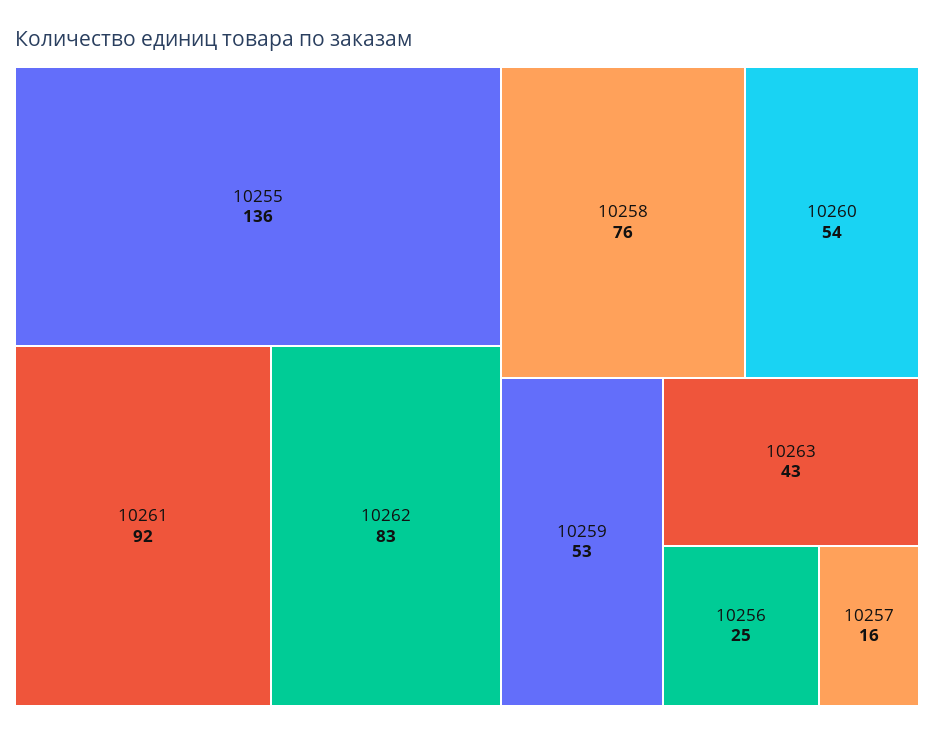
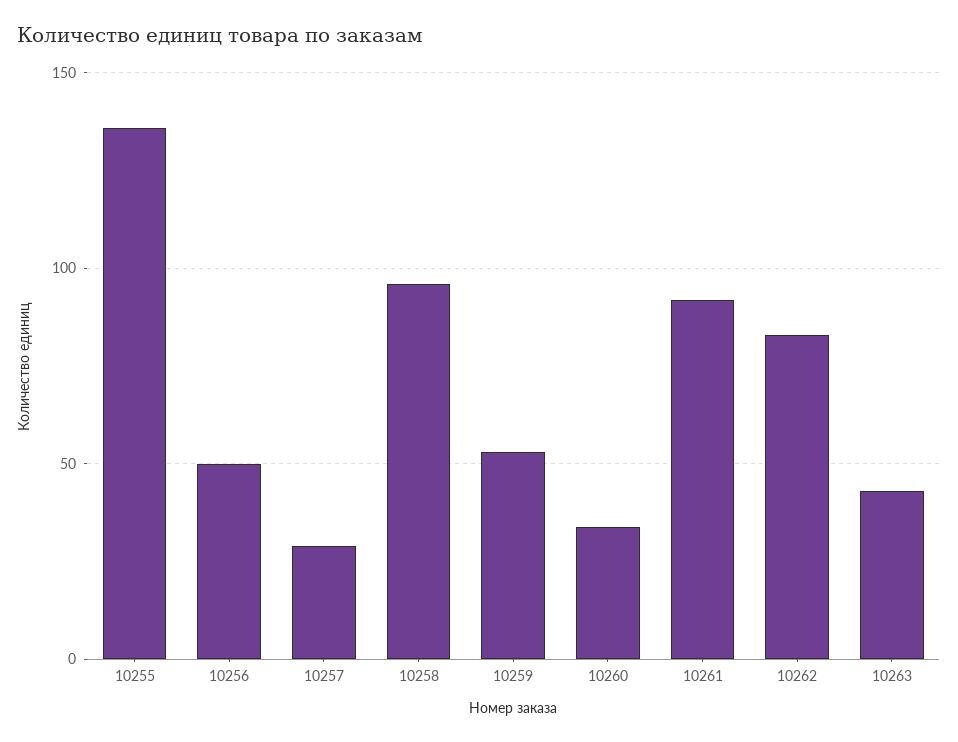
  {
    "10255": 136,
    "10261": 92,
    "10262": 83,
-   "10258": 76,
+   "10258": 95,
-   "10260": 54,
+   "10260": 35,
    "10259": 53,
    "10263": 43,
-   "10256": 25,
+   "10256": 50,
-   "10257": 16
+   "10257": 30
  }

